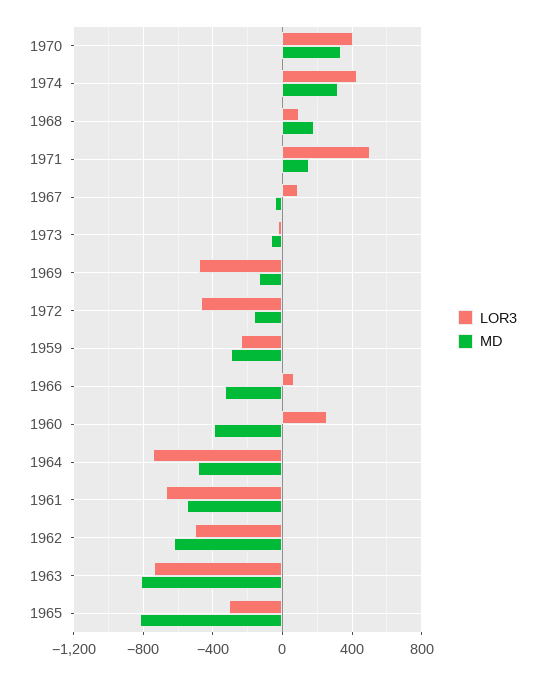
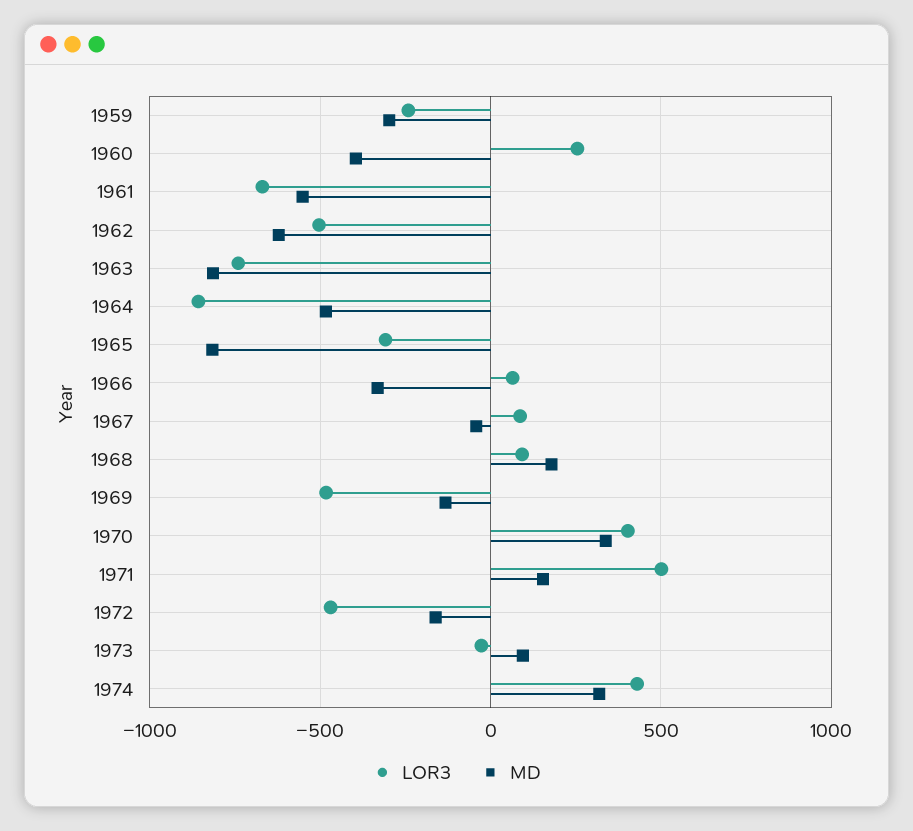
  {
    "LOR3": {
      "1970": 400,
      "1974": 450,
      "1968": 100,
      "1971": 500,
      "1967": 100,
      "1973": -50,
      "1969": -500,
      "1972": -450,
      "1959": -250,
      "1966": 50,
      "1960": 250,
-     "1964": -750,
+     "1964": -850,
      "1961": -650,
      "1962": -500,
      "1963": -750,
      "1965": -300
    },
    "MD": {
      "1970": 350,
      "1974": 300,
      "1968": 200,
      "1971": 150,
      "1967": -50,
-     "1973": -50,
+     "1973": 100,
      "1969": -150,
      "1972": -150,
      "1959": -300,
      "1966": -350,
      "1960": -400,
      "1964": -500,
      "1961": -550,
      "1962": -600,
      "1963": -800,
      "1965": -800
    }
  }

